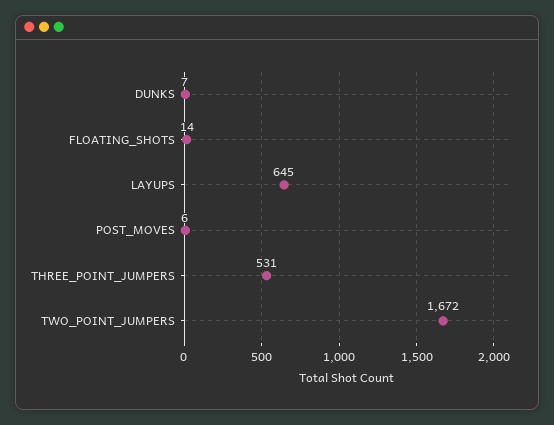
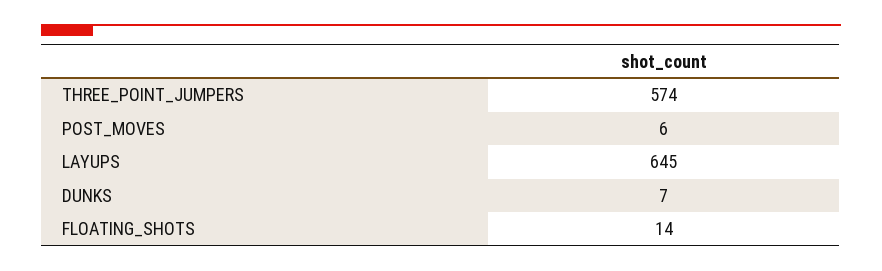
  {
    "DUNKS": 7,
    "FLOATING_SHOTS": 14,
    "LAYUPS": 645,
    "POST_MOVES": 6,
-   "THREE_POINT_JUMPERS": 531,
+   "THREE_POINT_JUMPERS": 574
-   "TWO_POINT_JUMPERS": 1672
  }

